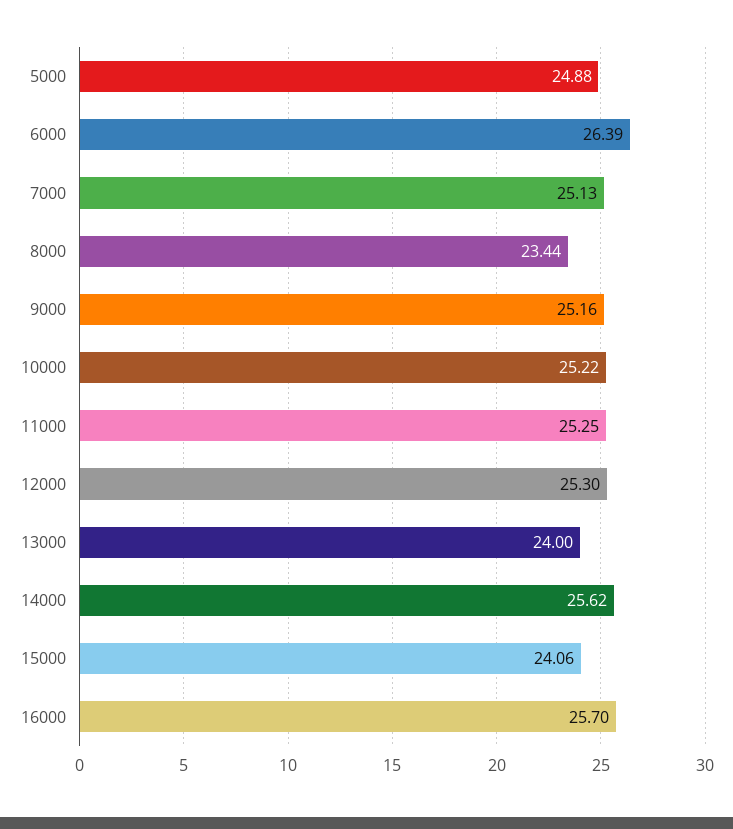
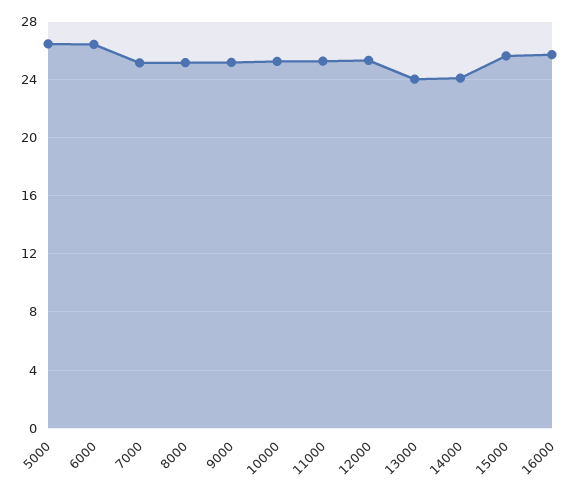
  {
-   "5000": 24.88,
+   "5000": 26.5,
    "6000": 26.39,
    "7000": 25.13,
-   "8000": 23.44,
+   "8000": 25,
    "9000": 25.16,
    "10000": 25.22,
    "11000": 25.25,
    "12000": 25.3,
    "13000": 24,
-   "14000": 25.62,
+   "14000": 24,
-   "15000": 24.06,
+   "15000": 25.5,
    "16000": 25.7
  }

